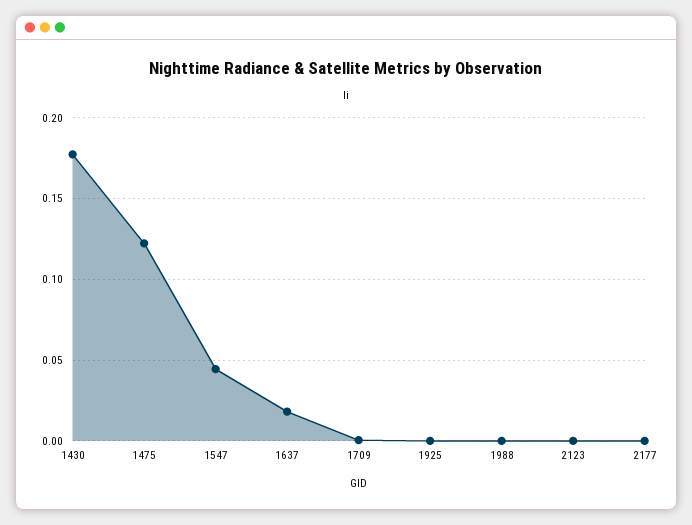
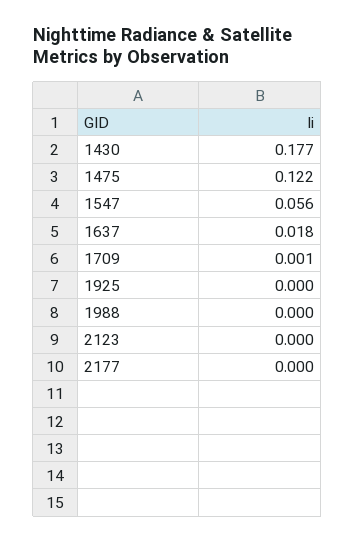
  {
    "1430": 0.177,
    "1475": 0.122,
-   "1547": 0.045,
+   "1547": 0.056,
    "1637": 0.018,
    "1709": 0.001,
    "1925": 0,
    "1988": 0,
    "2123": 0,
    "2177": 0
  }

